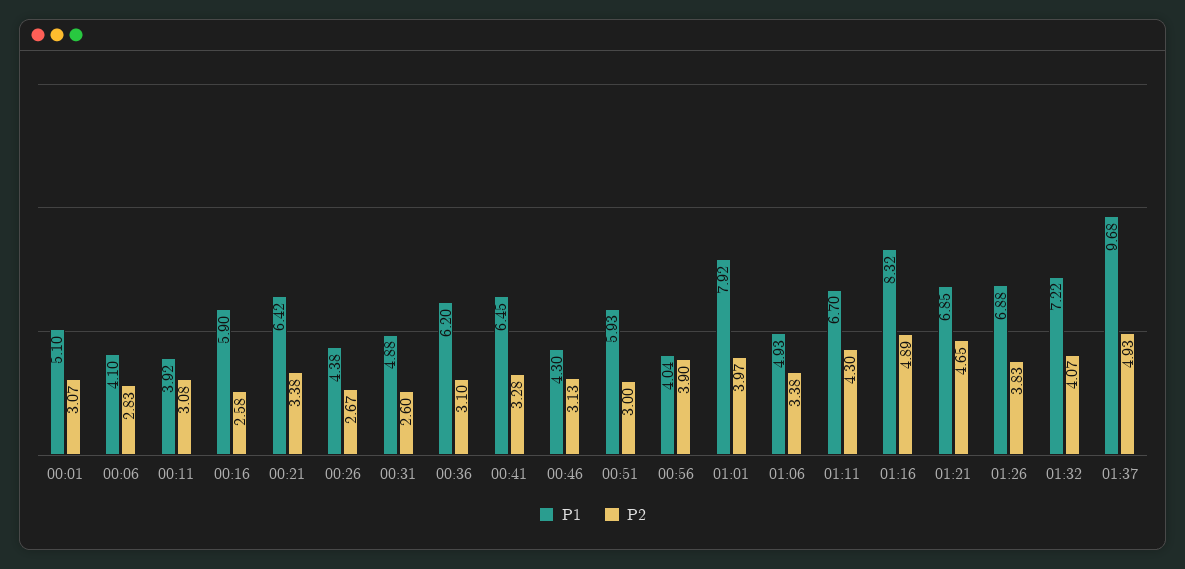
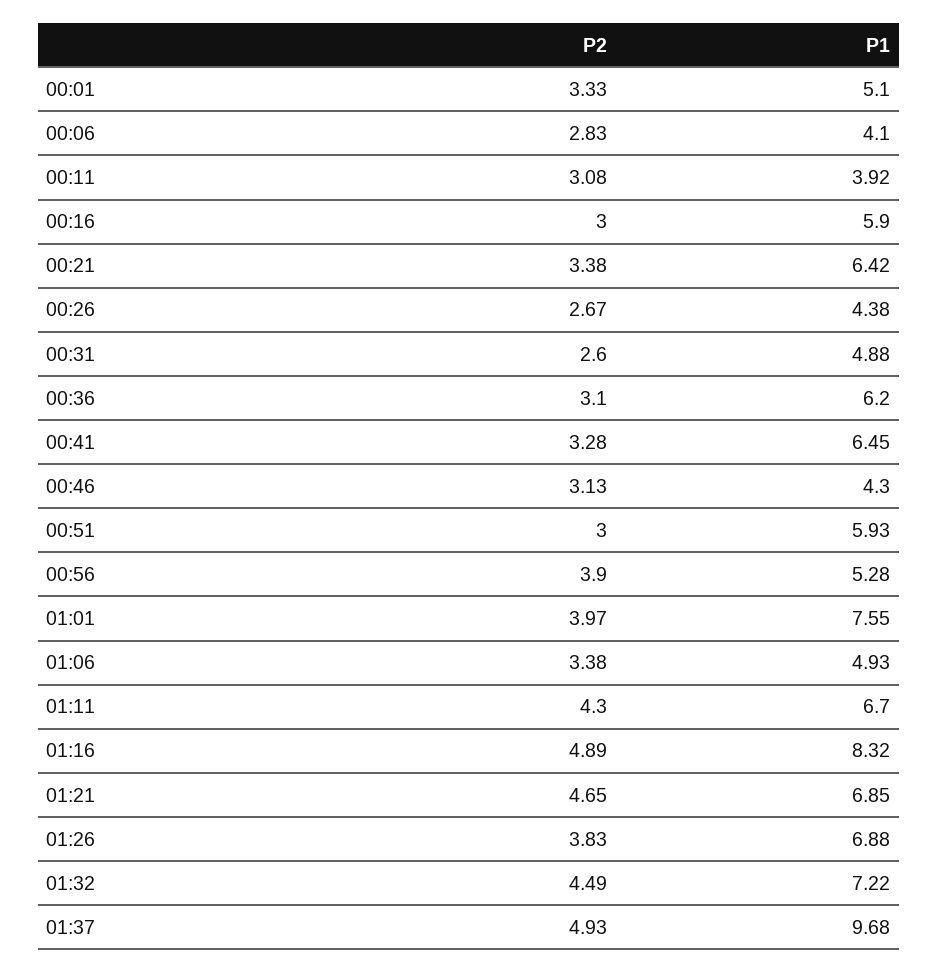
  {
    "P1": {
      "00:01": 5.1,
      "00:06": 4.1,
      "00:11": 3.92,
      "00:16": 5.9,
      "00:21": 6.42,
      "00:26": 4.38,
      "00:31": 4.88,
      "00:36": 6.2,
      "00:41": 6.45,
      "00:46": 4.3,
      "00:51": 5.93,
-     "00:56": 4.04,
+     "00:56": 5.28,
-     "01:01": 7.92,
+     "01:01": 7.55,
      "01:06": 4.93,
      "01:11": 6.7,
      "01:16": 8.32,
      "01:21": 6.85,
      "01:26": 6.88,
      "01:32": 7.22,
      "01:37": 9.68
    },
    "P2": {
-     "00:01": 3.07,
+     "00:01": 3.33,
      "00:06": 2.83,
      "00:11": 3.08,
-     "00:16": 2.58,
+     "00:16": 3,
      "00:21": 3.38,
      "00:26": 2.67,
      "00:31": 2.6,
      "00:36": 3.1,
      "00:41": 3.28,
      "00:46": 3.13,
      "00:51": 3,
      "00:56": 3.9,
      "01:01": 3.97,
      "01:06": 3.38,
      "01:11": 4.3,
      "01:16": 4.89,
      "01:21": 4.65,
      "01:26": 3.83,
-     "01:32": 4.07,
+     "01:32": 4.49,
      "01:37": 4.93
    }
  }

